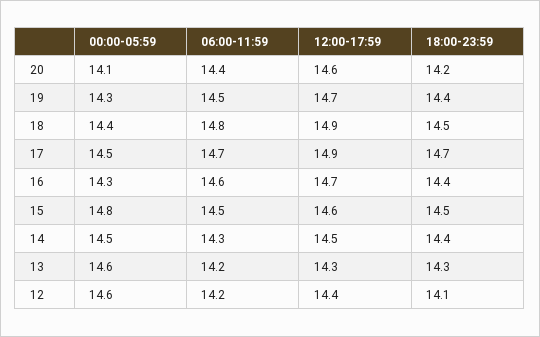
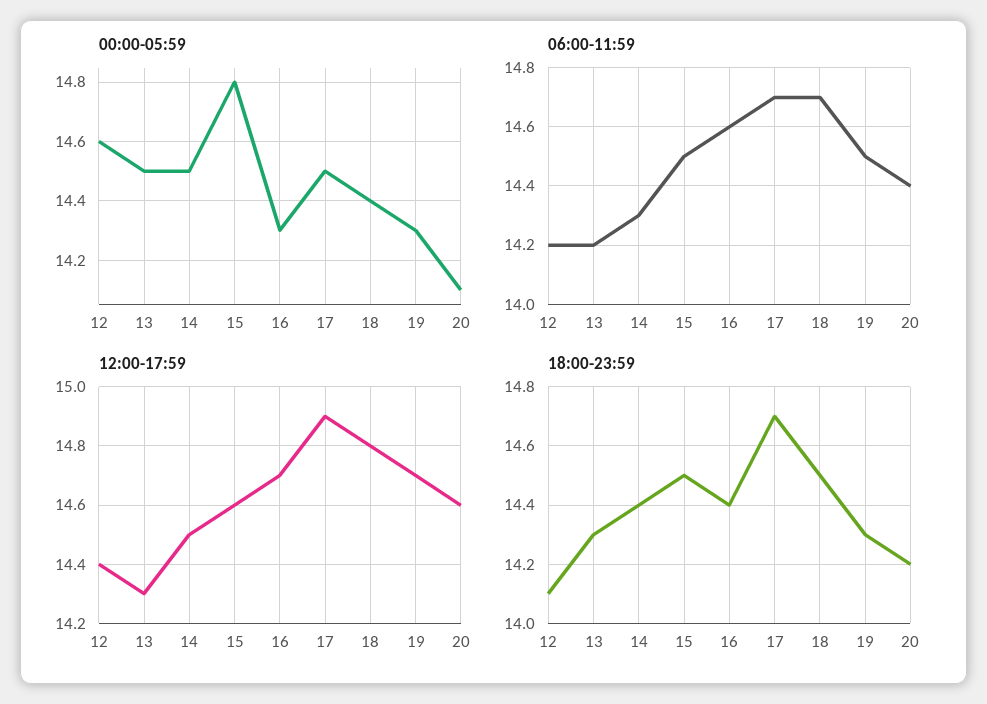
  {
    "00:00-05:59": {
      "20": 14.1,
      "19": 14.3,
      "18": 14.4,
      "17": 14.5,
      "16": 14.3,
      "15": 14.8,
      "14": 14.5,
-     "13": 14.6,
+     "13": 14.5,
      "12": 14.6
    },
    "06:00-11:59": {
      "20": 14.4,
      "19": 14.5,
-     "18": 14.8,
+     "18": 14.7,
      "17": 14.7,
      "16": 14.6,
      "15": 14.5,
      "14": 14.3,
      "13": 14.2,
      "12": 14.2
    },
    "12:00-17:59": {
      "20": 14.6,
      "19": 14.7,
-     "18": 14.9,
+     "18": 14.8,
      "17": 14.9,
      "16": 14.7,
      "15": 14.6,
      "14": 14.5,
      "13": 14.3,
      "12": 14.4
    },
    "18:00-23:59": {
      "20": 14.2,
-     "19": 14.4,
+     "19": 14.3,
      "18": 14.5,
      "17": 14.7,
      "16": 14.4,
      "15": 14.5,
      "14": 14.4,
      "13": 14.3,
      "12": 14.1
    }
  }

